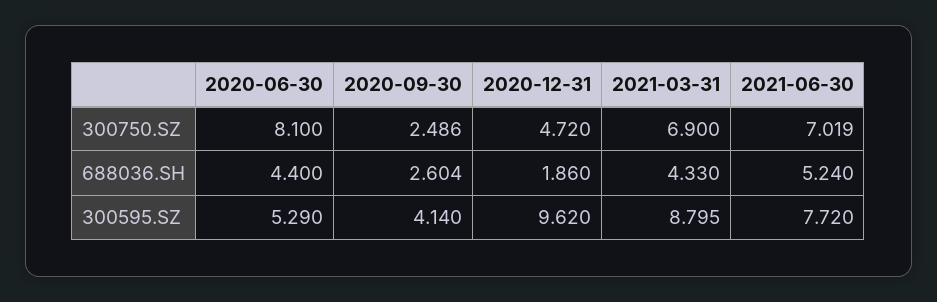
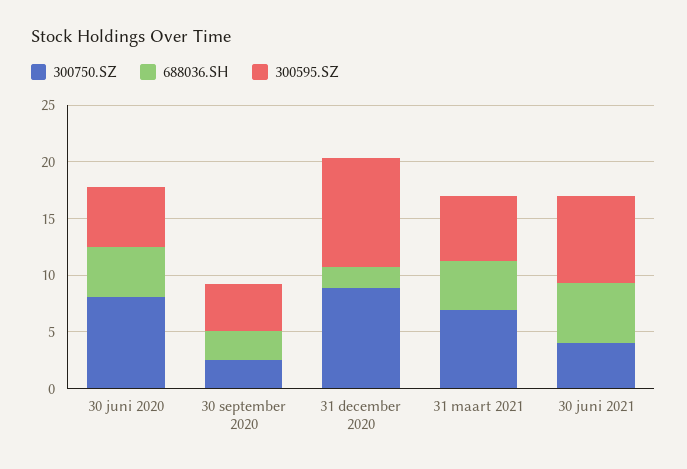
  {
    "300750.SZ": {
      "2020-06-30": 8.1,
      "2020-09-30": 2.486,
-     "2020-12-31": 4.72,
+     "2020-12-31": 9,
      "2021-03-31": 6.9,
-     "2021-06-30": 7.019
+     "2021-06-30": 4
    },
    "688036.SH": {
      "2020-06-30": 4.4,
      "2020-09-30": 2.604,
      "2020-12-31": 1.86,
      "2021-03-31": 4.33,
      "2021-06-30": 5.24
    },
    "300595.SZ": {
      "2020-06-30": 5.29,
      "2020-09-30": 4.14,
      "2020-12-31": 9.62,
-     "2021-03-31": 8.795,
+     "2021-03-31": 6,
      "2021-06-30": 7.72
    }
  }

